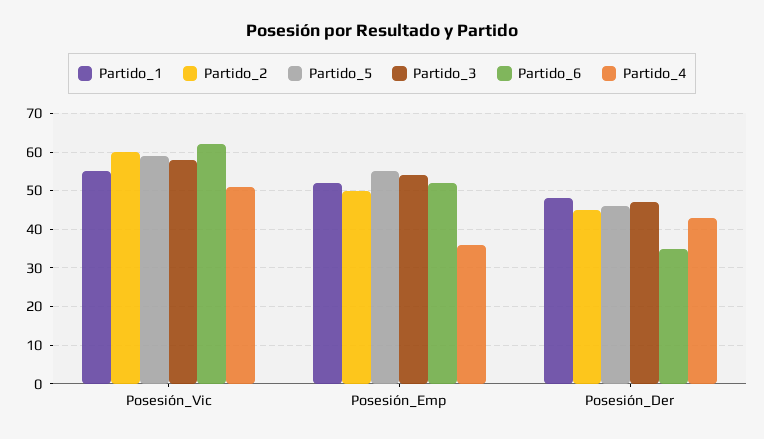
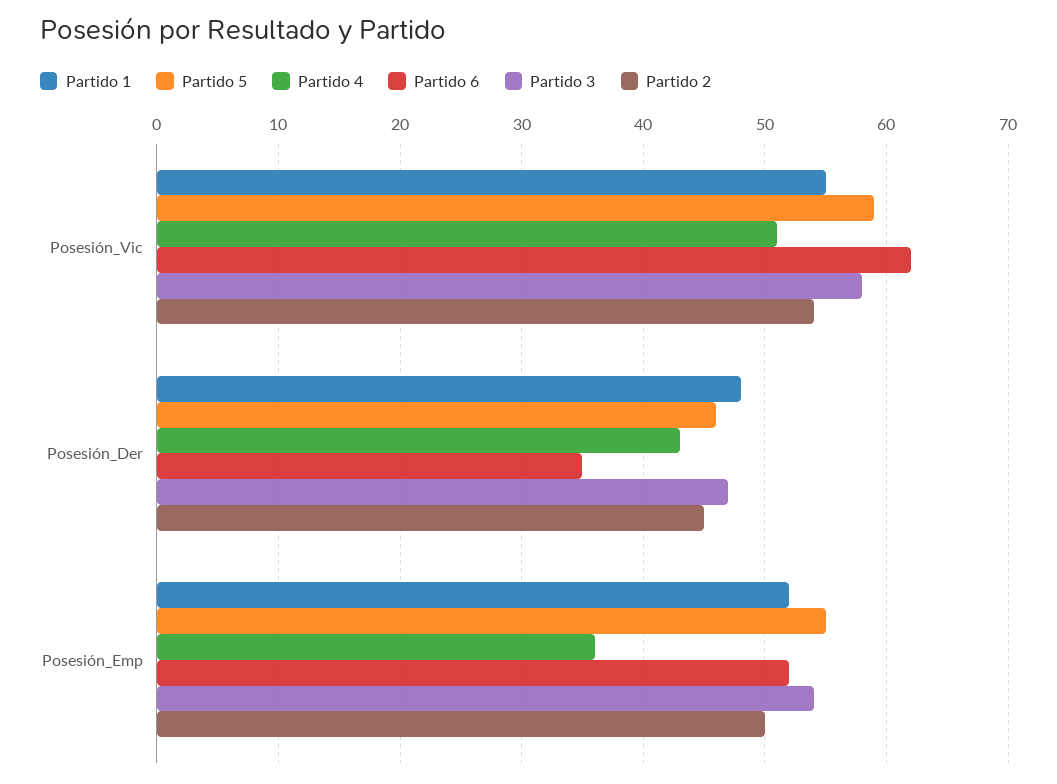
  {
    "Partido_1": {
      "Posesión_Vic": 55,
      "Posesión_Emp": 52,
      "Posesión_Der": 48
    },
    "Partido_2": {
-     "Posesión_Vic": 60,
+     "Posesión_Vic": 54,
      "Posesión_Emp": 50,
      "Posesión_Der": 45
    },
    "Partido_5": {
      "Posesión_Vic": 59,
      "Posesión_Emp": 55,
      "Posesión_Der": 46
    },
    "Partido_3": {
      "Posesión_Vic": 58,
      "Posesión_Emp": 54,
      "Posesión_Der": 47
    },
    "Partido_6": {
      "Posesión_Vic": 62,
      "Posesión_Emp": 52,
      "Posesión_Der": 35
    },
    "Partido_4": {
      "Posesión_Vic": 51,
      "Posesión_Emp": 36,
      "Posesión_Der": 43
    }
  }

